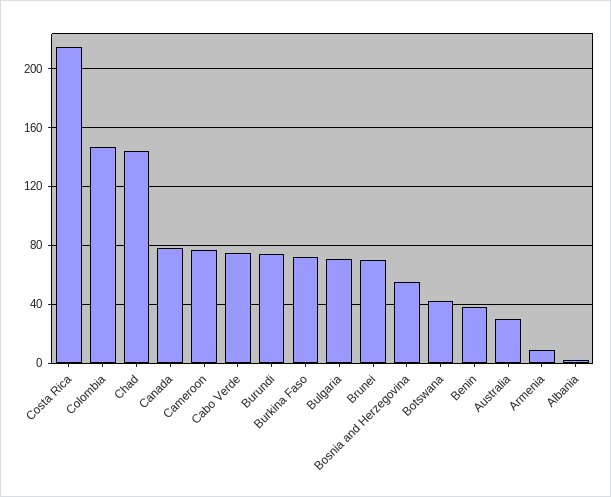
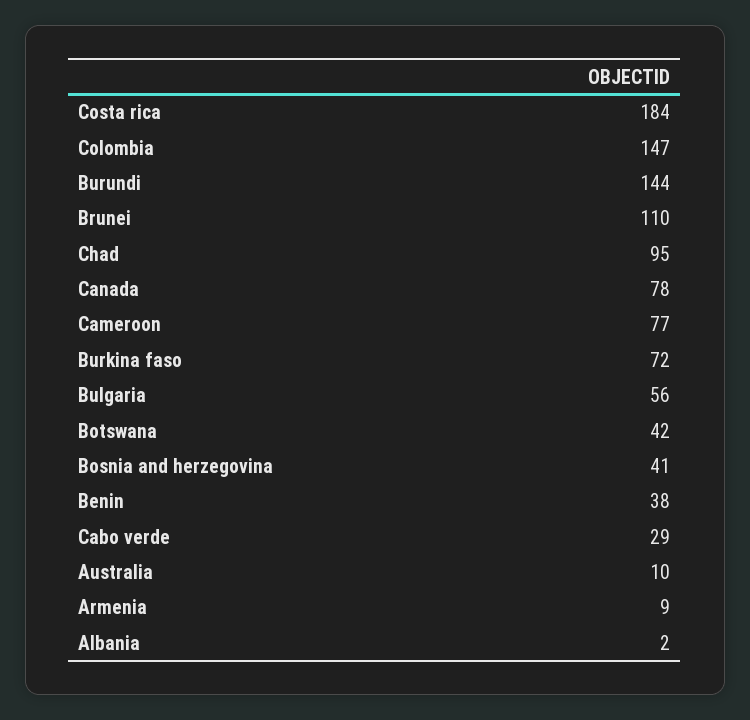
  {
-   "Costa Rica": 215,
+   "Costa Rica": 184,
    "Colombia": 147,
-   "Chad": 145,
+   "Chad": 95,
    "Canada": 78,
    "Cameroon": 77,
-   "Cabo Verde": 75,
+   "Cabo Verde": 29,
-   "Burundi": 75,
+   "Burundi": 144,
    "Burkina Faso": 72,
-   "Bulgaria": 70,
+   "Bulgaria": 56,
-   "Brunei": 70,
+   "Brunei": 110,
-   "Bosnia and Herzegovina": 55,
+   "Bosnia and Herzegovina": 41,
    "Botswana": 42,
    "Benin": 38,
-   "Australia": 30,
+   "Australia": 10,
    "Armenia": 9,
    "Albania": 2
  }

